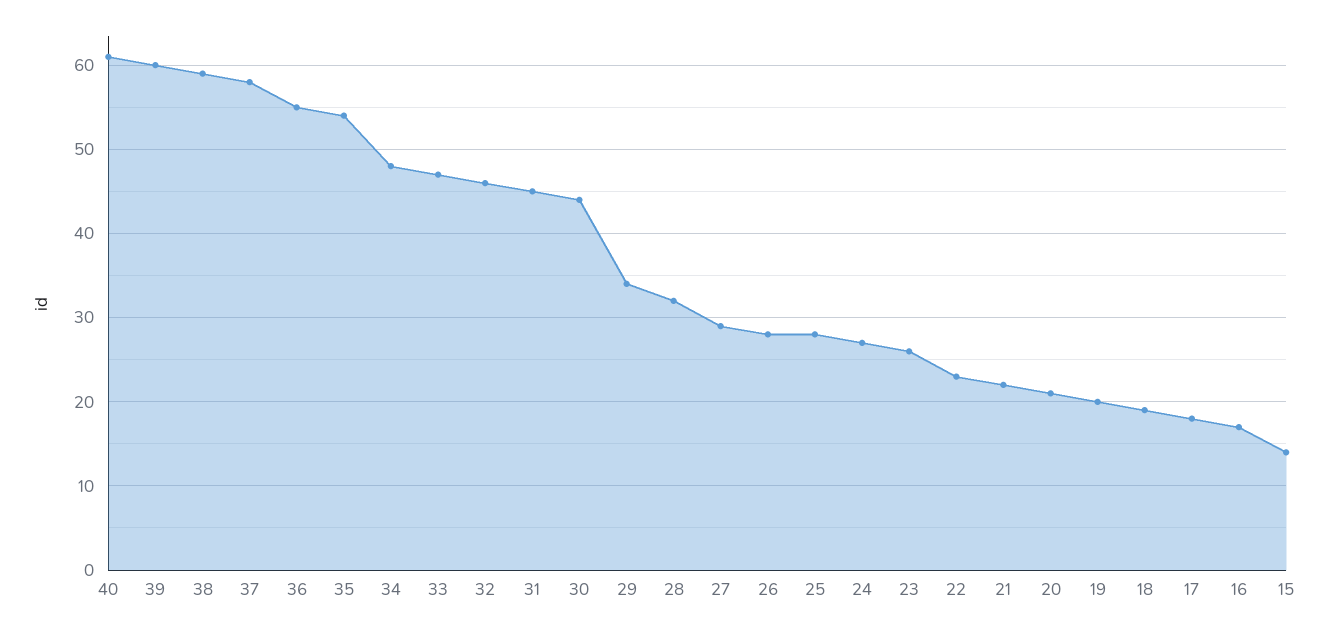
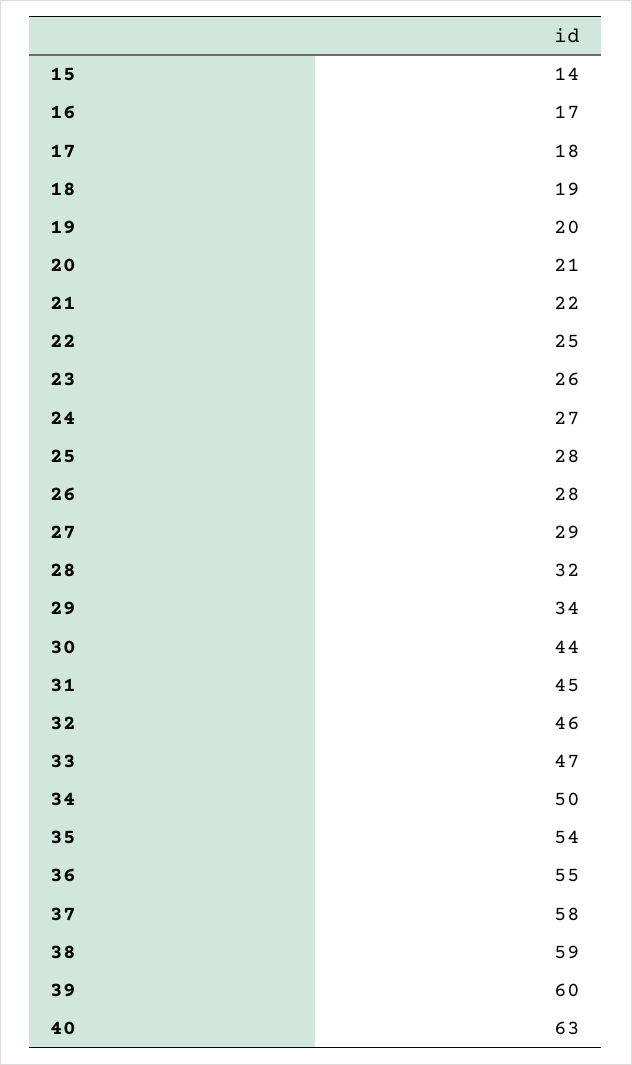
  {
-   "40": 61,
+   "40": 63,
    "39": 60,
    "38": 59,
    "37": 58,
    "36": 55,
    "35": 54,
-   "34": 48,
+   "34": 50,
    "33": 47,
    "32": 46,
    "31": 45,
    "30": 44,
    "29": 34,
    "28": 32,
    "27": 29,
    "26": 28,
    "25": 28,
    "24": 27,
    "23": 26,
-   "22": 23,
+   "22": 25,
    "21": 22,
    "20": 21,
    "19": 20,
    "18": 19,
    "17": 18,
    "16": 17,
    "15": 14
  }

